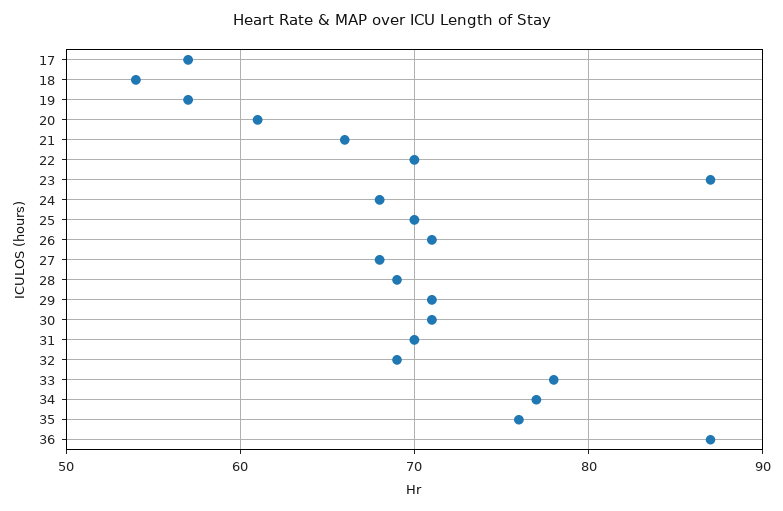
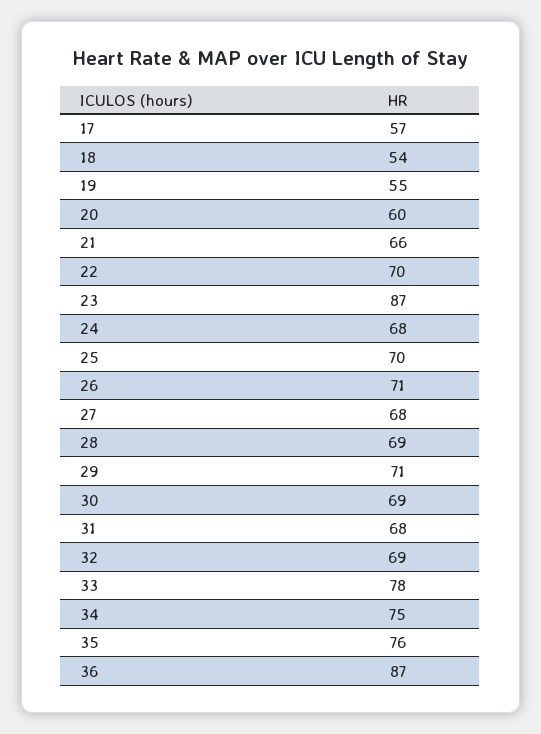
  {
    "17": 57,
    "18": 54,
-   "19": 57,
+   "19": 55,
-   "20": 61,
+   "20": 60,
    "21": 66,
    "22": 70,
    "23": 87,
    "24": 68,
    "25": 70,
    "26": 71,
    "27": 68,
    "28": 69,
    "29": 71,
-   "30": 71,
+   "30": 69,
-   "31": 70,
+   "31": 68,
    "32": 69,
    "33": 78,
-   "34": 77,
+   "34": 75,
    "35": 76,
    "36": 87
  }

